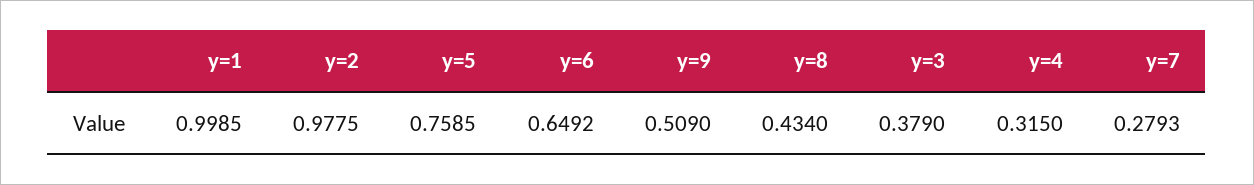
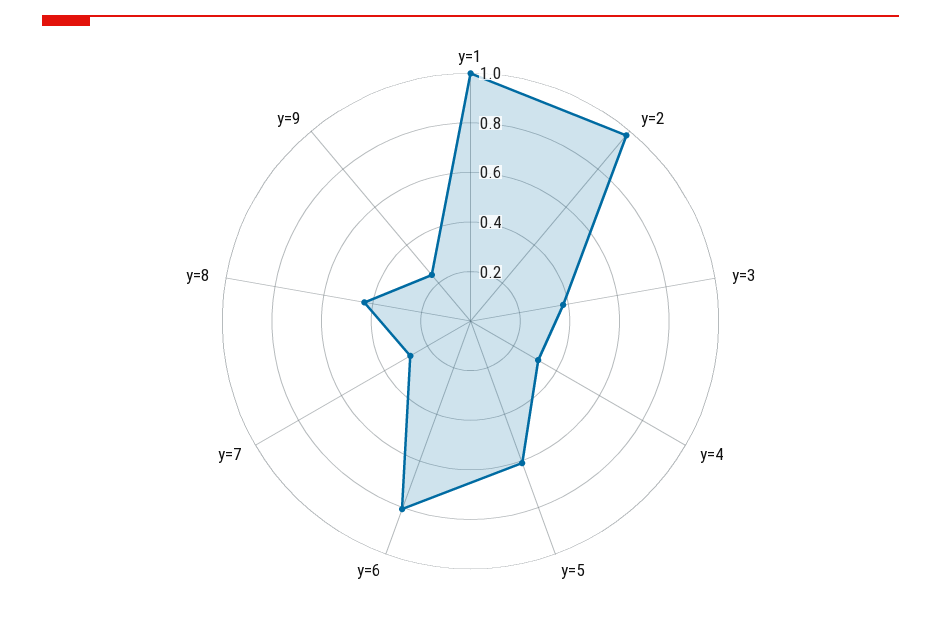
  {
    "y=1": 0.9985,
    "y=2": 0.9775,
-   "y=5": 0.7585,
+   "y=5": 0.6,
-   "y=6": 0.6492,
+   "y=6": 0.8,
-   "y=9": 0.509,
+   "y=9": 0.25,
    "y=8": 0.434,
    "y=3": 0.379,
    "y=4": 0.315,
    "y=7": 0.2793
  }

